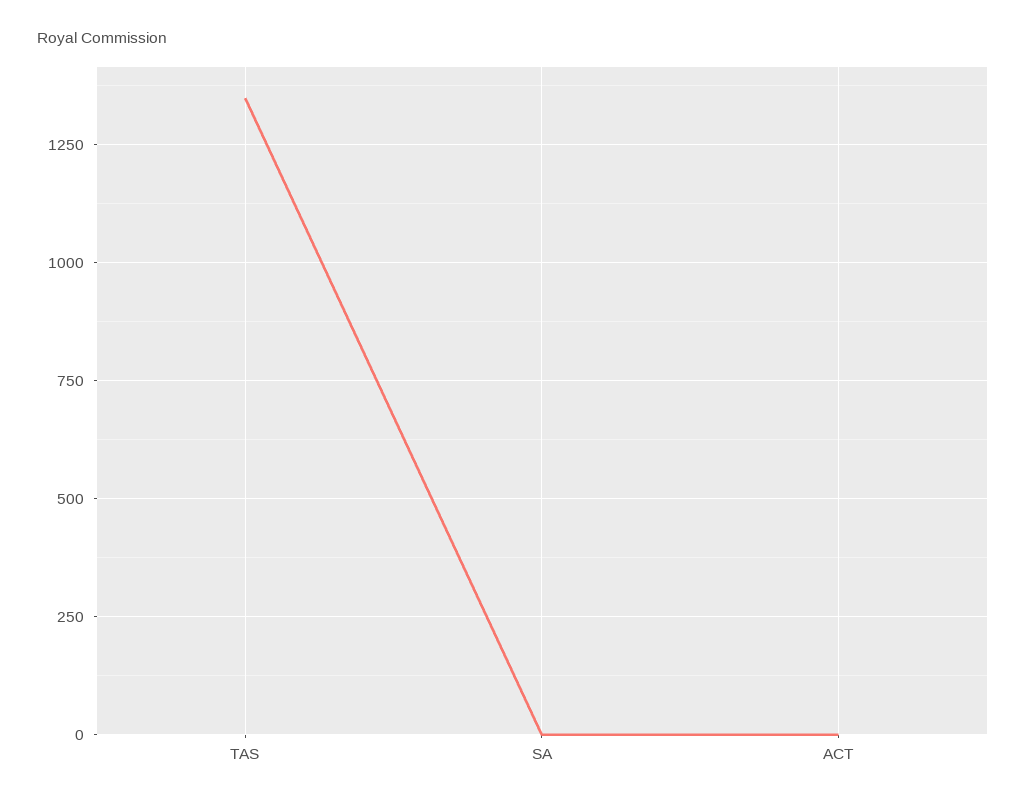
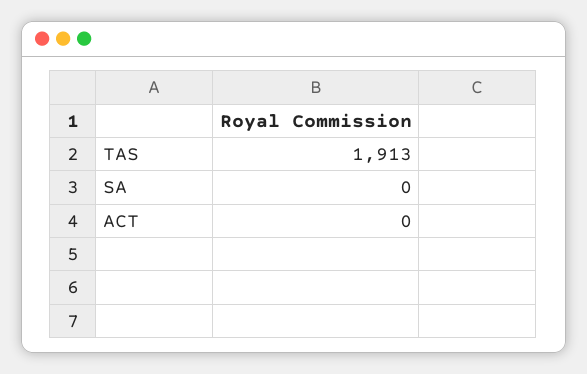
  {
-   "TAS": 1350,
+   "TAS": 1913,
    "SA": 0,
    "ACT": 0
  }

